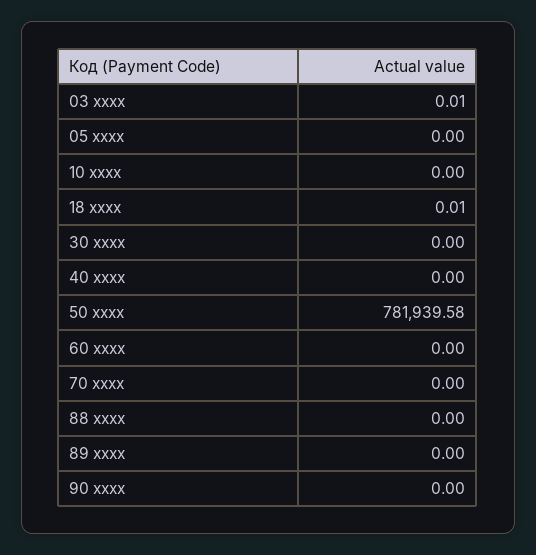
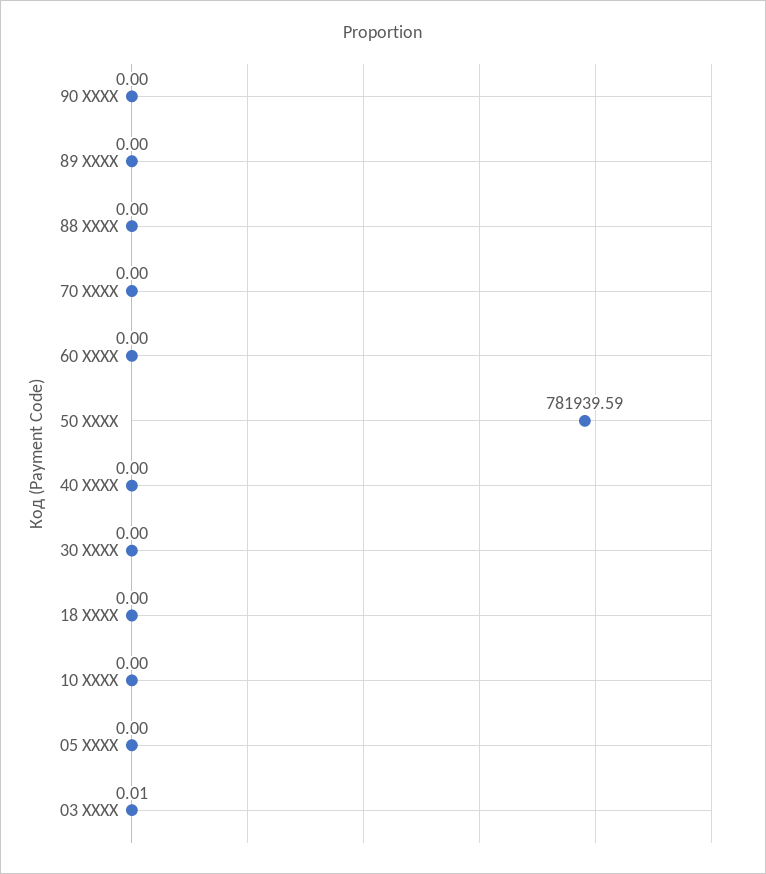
  {
    "03 xxxx": 0.01,
    "05 xxxx": 0,
    "10 xxxx": 0,
-   "18 xxxx": 0.01,
+   "18 xxxx": 0,
    "30 xxxx": 0,
    "40 xxxx": 0,
-   "50 xxxx": 781939.58,
+   "50 xxxx": 781939.59,
    "60 xxxx": 0,
    "70 xxxx": 0,
    "88 xxxx": 0,
    "89 xxxx": 0,
    "90 xxxx": 0
  }

